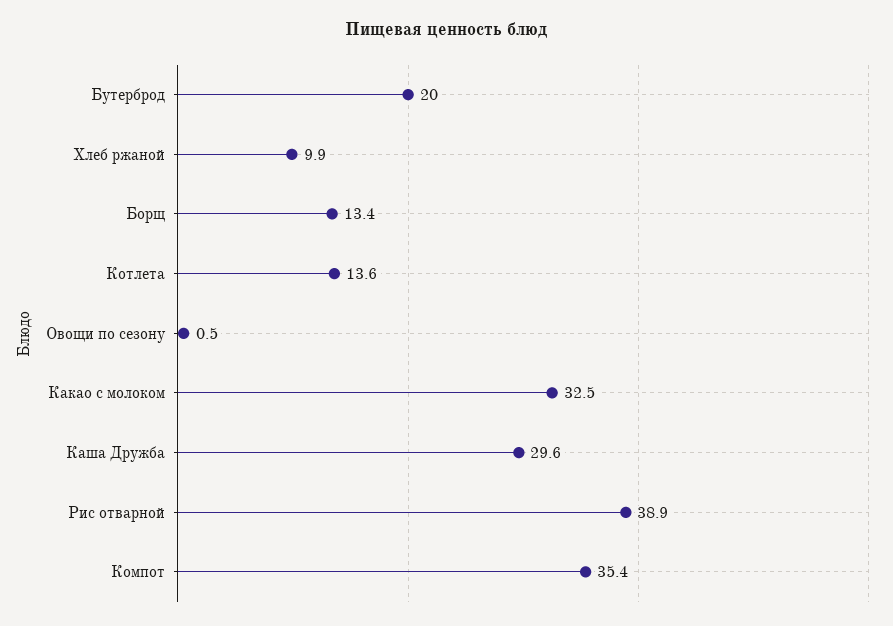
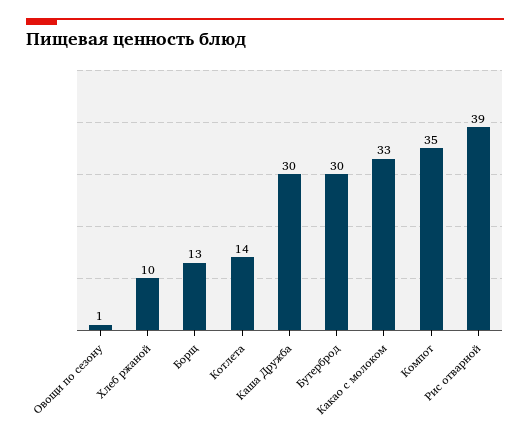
  {
-   "Бутерброд": 20,
+   "Бутерброд": 30,
    "Хлеб ржаной": 9.9,
    "Борщ": 13.4,
    "Котлета": 13.6,
    "Овощи по сезону": 0.5,
    "Какао с молоком": 32.5,
    "Каша Дружба": 29.6,
    "Рис отварной": 38.9,
    "Компот": 35.4
  }

